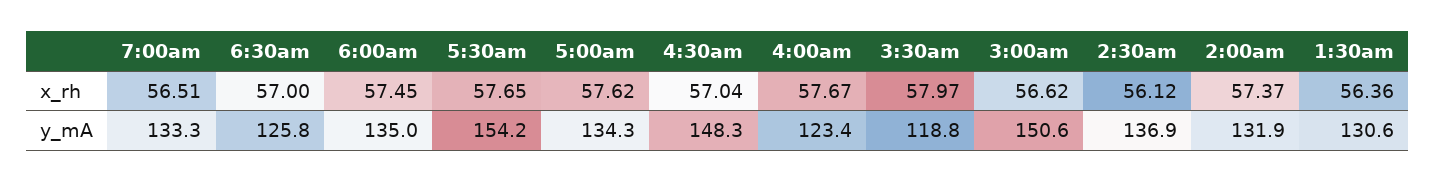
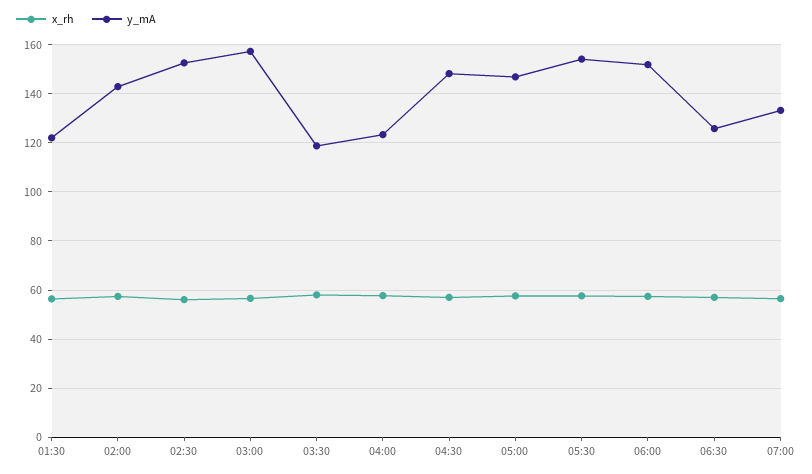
  {
    "x_rh": {
      "7:00am": 56.51,
      "6:30am": 57,
      "6:00am": 57.45,
      "5:30am": 57.65,
      "5:00am": 57.62,
      "4:30am": 57.04,
      "4:00am": 57.67,
      "3:30am": 57.97,
      "3:00am": 56.62,
      "2:30am": 56.12,
      "2:00am": 57.37,
      "1:30am": 56.36
    },
    "y_mA": {
      "7:00am": 133.3,
      "6:30am": 125.8,
-     "6:00am": 135,
+     "6:00am": 152.5,
      "5:30am": 154.2,
-     "5:00am": 134.3,
+     "5:00am": 147.5,
      "4:30am": 148.3,
      "4:00am": 123.4,
      "3:30am": 118.8,
-     "3:00am": 150.6,
+     "3:00am": 157.5,
-     "2:30am": 136.9,
+     "2:30am": 152.5,
-     "2:00am": 131.9,
+     "2:00am": 142.5,
-     "1:30am": 130.6
+     "1:30am": 122.5
    }
  }

